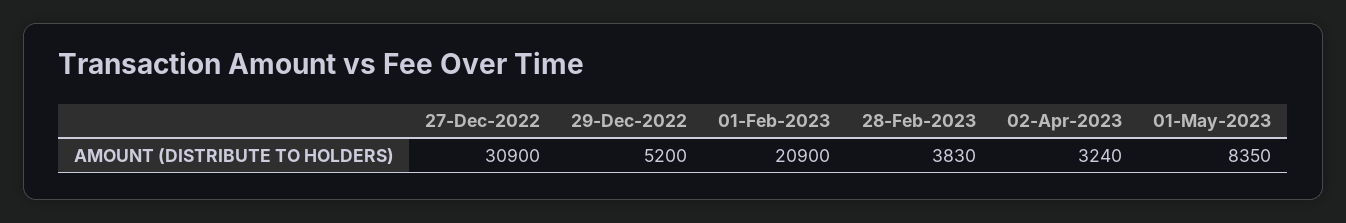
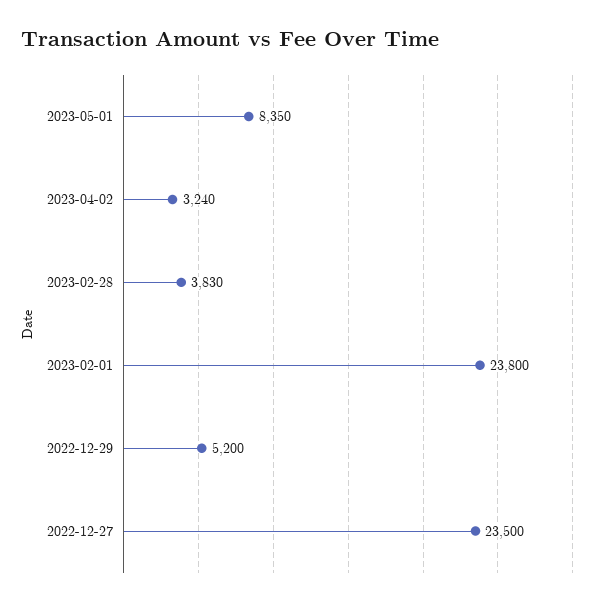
  {
-   "27-Dec-2022": 30900,
+   "27-Dec-2022": 23500,
    "29-Dec-2022": 5200,
-   "01-Feb-2023": 20900,
+   "01-Feb-2023": 23800,
    "28-Feb-2023": 3830,
    "02-Apr-2023": 3240,
    "01-May-2023": 8350
  }

